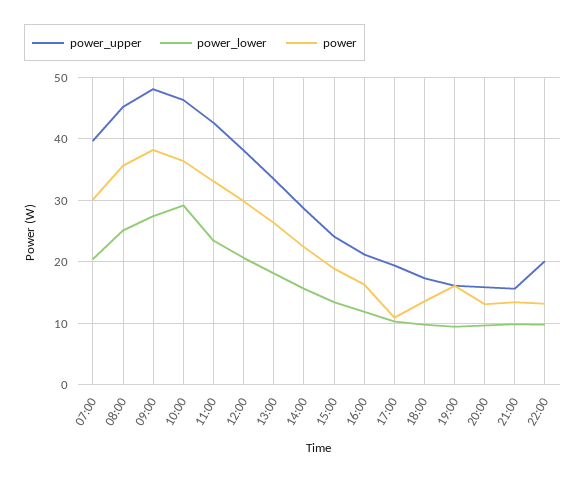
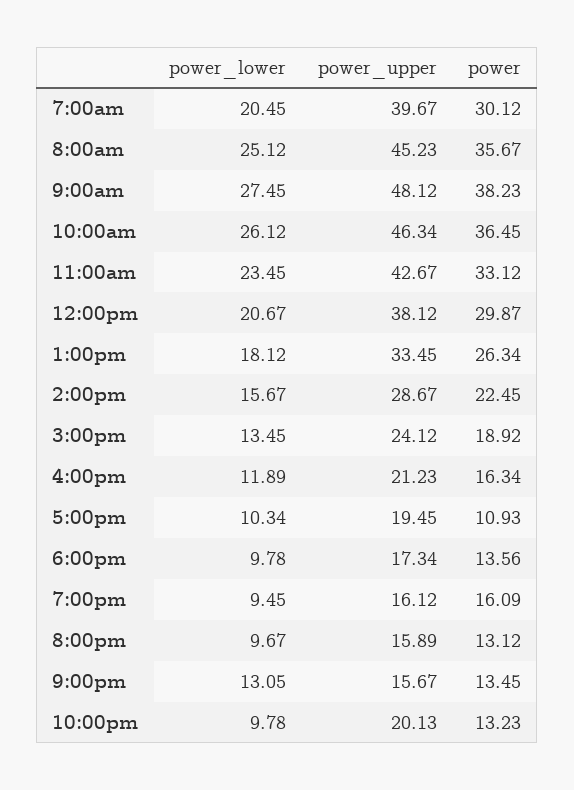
  {
    "power_upper": {
      "07:00": 39.67,
      "08:00": 45.23,
      "09:00": 48.12,
      "10:00": 46.34,
      "11:00": 42.67,
      "12:00": 38.12,
      "13:00": 33.45,
      "14:00": 28.67,
      "15:00": 24.12,
      "16:00": 21.23,
      "17:00": 19.45,
      "18:00": 17.34,
      "19:00": 16.12,
      "20:00": 15.89,
      "21:00": 15.67,
      "22:00": 20.13
    },
    "power_lower": {
      "07:00": 20.45,
      "08:00": 25.12,
      "09:00": 27.45,
-     "10:00": 29,
+     "10:00": 26.12,
      "11:00": 23.45,
      "12:00": 20.67,
      "13:00": 18.12,
      "14:00": 15.67,
      "15:00": 13.45,
      "16:00": 11.89,
      "17:00": 10.34,
      "18:00": 9.78,
      "19:00": 9.45,
      "20:00": 9.67,
-     "21:00": 10,
+     "21:00": 13.05,
      "22:00": 9.78
    },
    "power": {
      "07:00": 30.12,
      "08:00": 35.67,
      "09:00": 38.23,
      "10:00": 36.45,
      "11:00": 33.12,
      "12:00": 29.87,
      "13:00": 26.34,
      "14:00": 22.45,
      "15:00": 18.92,
      "16:00": 16.34,
      "17:00": 10.93,
      "18:00": 13.56,
      "19:00": 16.09,
      "20:00": 13.12,
      "21:00": 13.45,
      "22:00": 13.23
    }
  }

